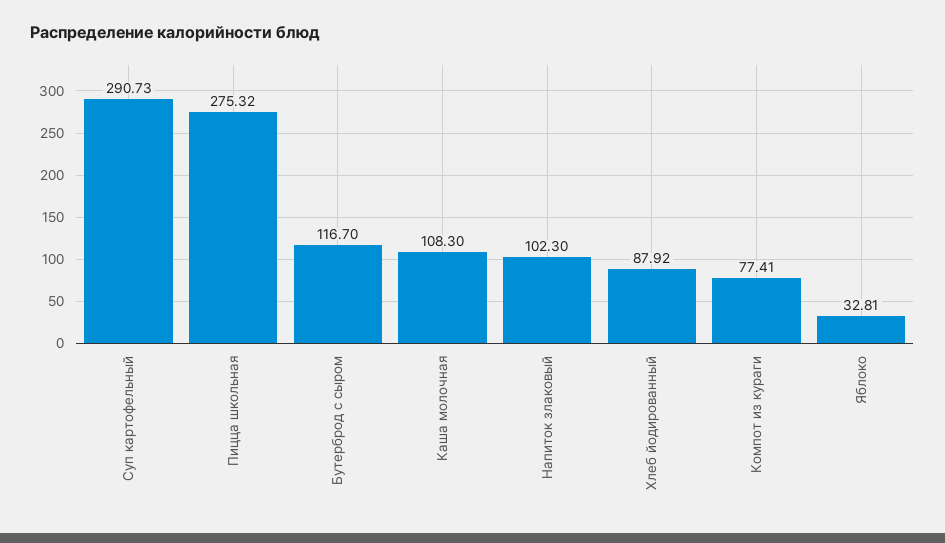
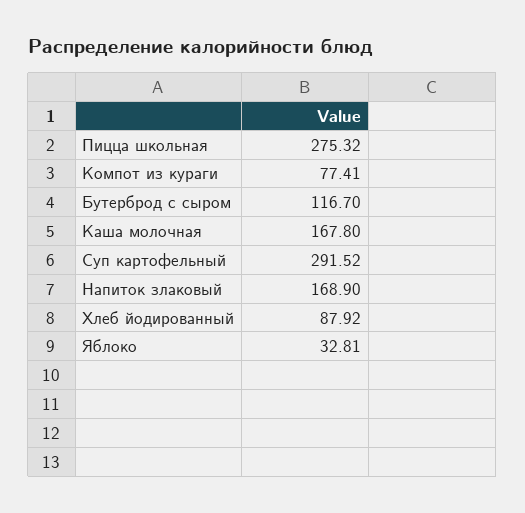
  {
-   "Суп картофельный": 290.73,
+   "Суп картофельный": 291.52,
    "Пицца школьная": 275.32,
    "Бутерброд с сыром": 116.7,
-   "Каша молочная": 108.3,
+   "Каша молочная": 167.8,
-   "Напиток злаковый": 102.3,
+   "Напиток злаковый": 168.9,
    "Хлеб йодированный": 87.92,
    "Компот из кураги": 77.41,
    "Яблоко": 32.81
  }

